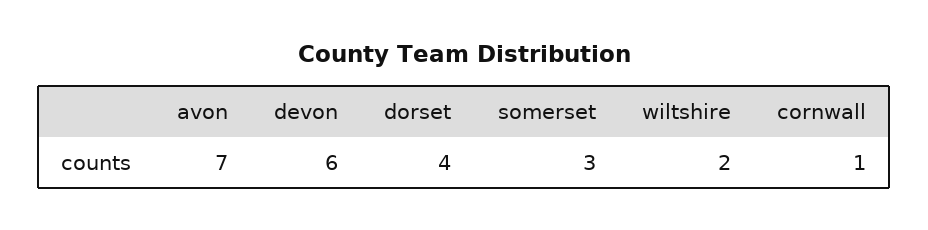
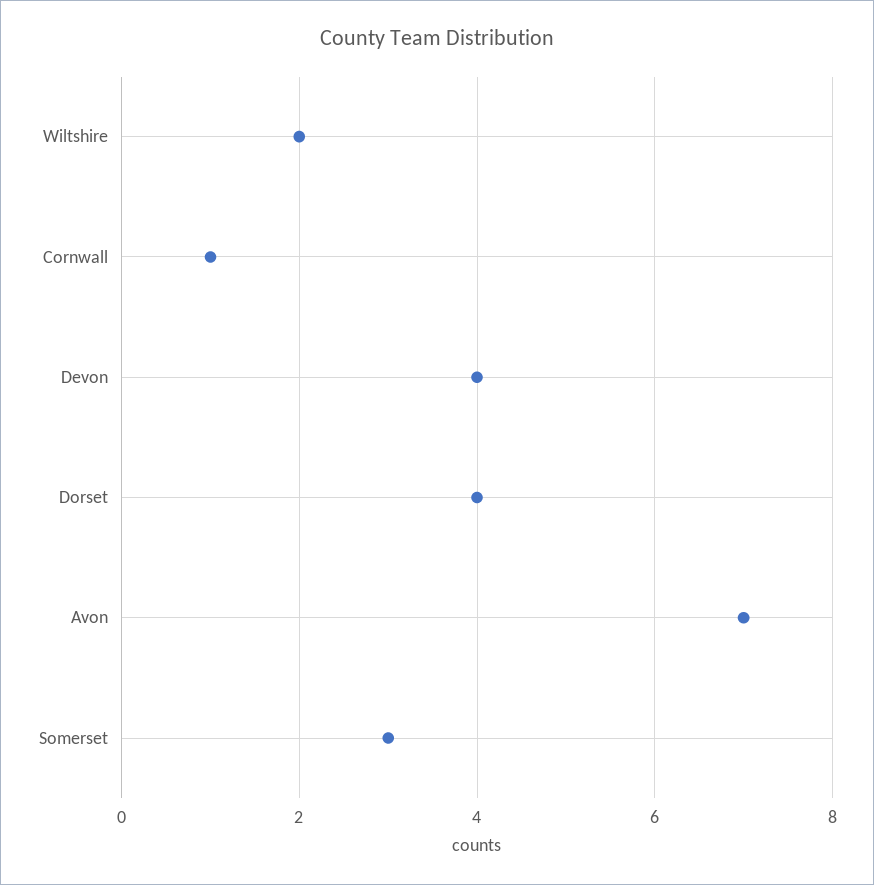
  {
    "avon": 7,
-   "devon": 6,
+   "devon": 4,
    "dorset": 4,
    "somerset": 3,
    "wiltshire": 2,
    "cornwall": 1
  }

